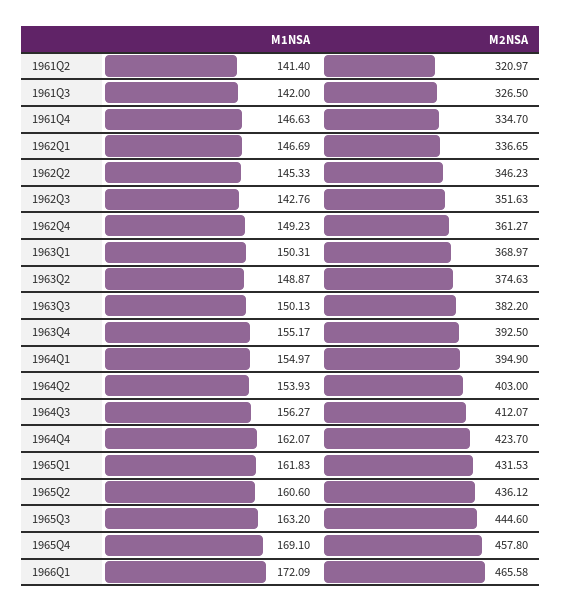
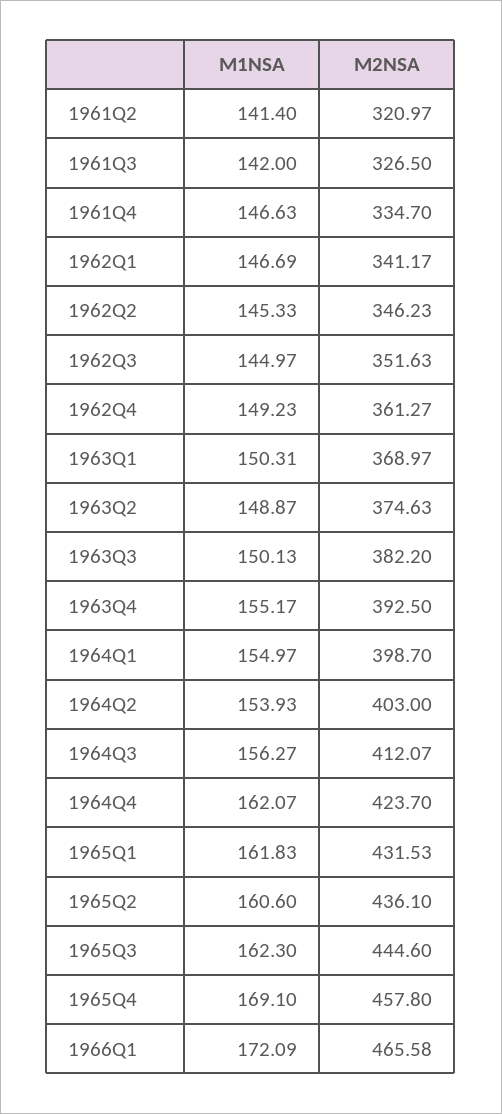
  {
    "M1NSA": {
      "1961Q2": 141.4,
      "1961Q3": 142,
      "1961Q4": 146.63,
      "1962Q1": 146.69,
      "1962Q2": 145.33,
-     "1962Q3": 142.76,
+     "1962Q3": 144.97,
      "1962Q4": 149.23,
      "1963Q1": 150.31,
      "1963Q2": 148.87,
      "1963Q3": 150.13,
      "1963Q4": 155.17,
      "1964Q1": 154.97,
      "1964Q2": 153.93,
      "1964Q3": 156.27,
      "1964Q4": 162.07,
      "1965Q1": 161.83,
      "1965Q2": 160.6,
-     "1965Q3": 163.2,
+     "1965Q3": 162.3,
      "1965Q4": 169.1,
      "1966Q1": 172.09
    },
    "M2NSA": {
      "1961Q2": 320.97,
      "1961Q3": 326.5,
      "1961Q4": 334.7,
-     "1962Q1": 336.65,
+     "1962Q1": 341.17,
      "1962Q2": 346.23,
      "1962Q3": 351.63,
      "1962Q4": 361.27,
      "1963Q1": 368.97,
      "1963Q2": 374.63,
      "1963Q3": 382.2,
      "1963Q4": 392.5,
-     "1964Q1": 394.9,
+     "1964Q1": 398.7,
      "1964Q2": 403,
      "1964Q3": 412.07,
      "1964Q4": 423.7,
      "1965Q1": 431.53,
-     "1965Q2": 436.12,
+     "1965Q2": 436.1,
      "1965Q3": 444.6,
      "1965Q4": 457.8,
      "1966Q1": 465.58
    }
  }

